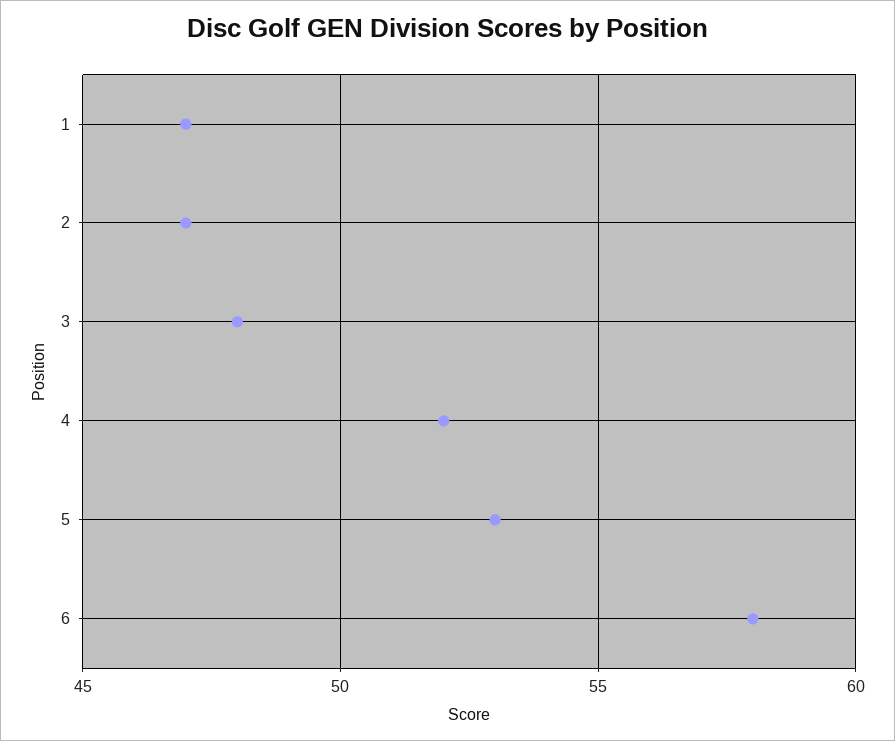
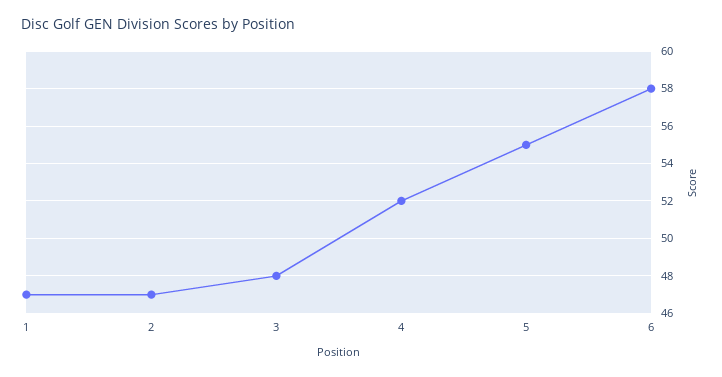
  {
    "1": 47,
    "2": 47,
    "3": 48,
    "4": 52,
-   "5": 53,
+   "5": 55,
    "6": 58
  }

